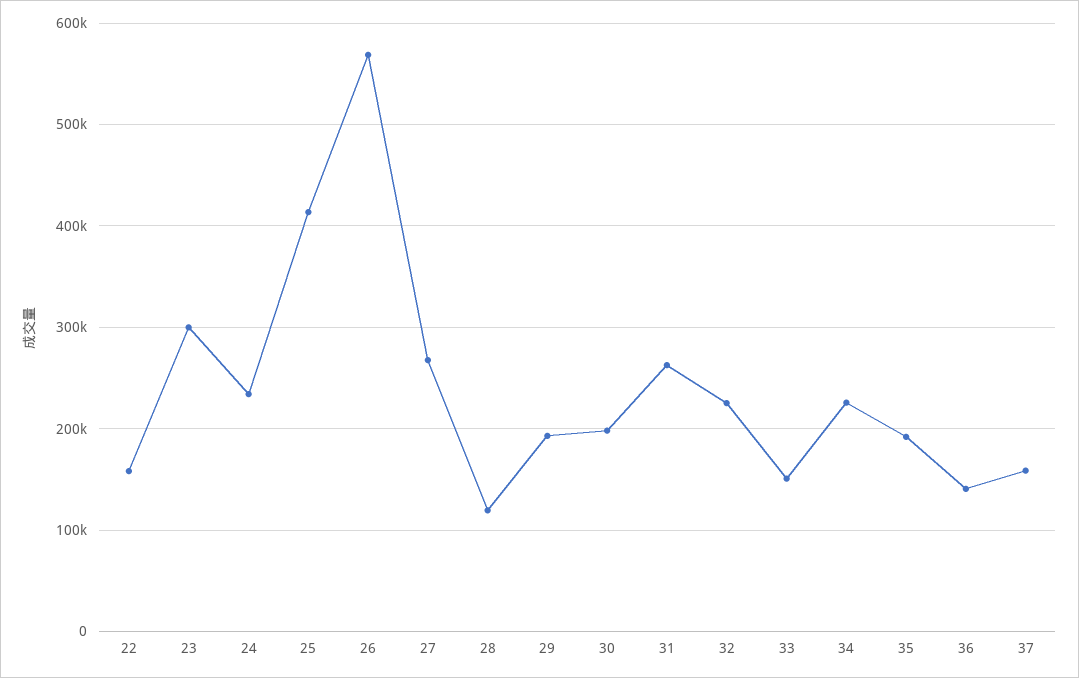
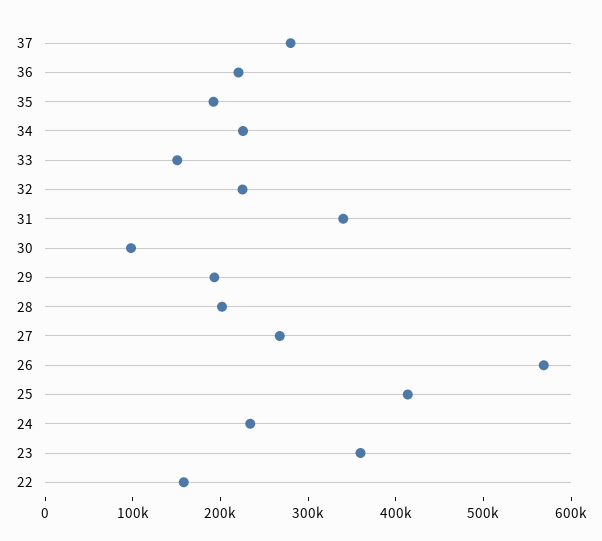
  {
    "22": 160000,
-   "23": 300000,
+   "23": 360000,
    "24": 230000,
    "25": 410000,
    "26": 570000,
    "27": 270000,
-   "28": 120000,
+   "28": 200000,
    "29": 190000,
-   "30": 200000,
+   "30": 100000,
-   "31": 260000,
+   "31": 340000,
    "32": 230000,
    "33": 150000,
    "34": 230000,
    "35": 190000,
-   "36": 140000,
+   "36": 220000,
-   "37": 160000
+   "37": 280000
  }

